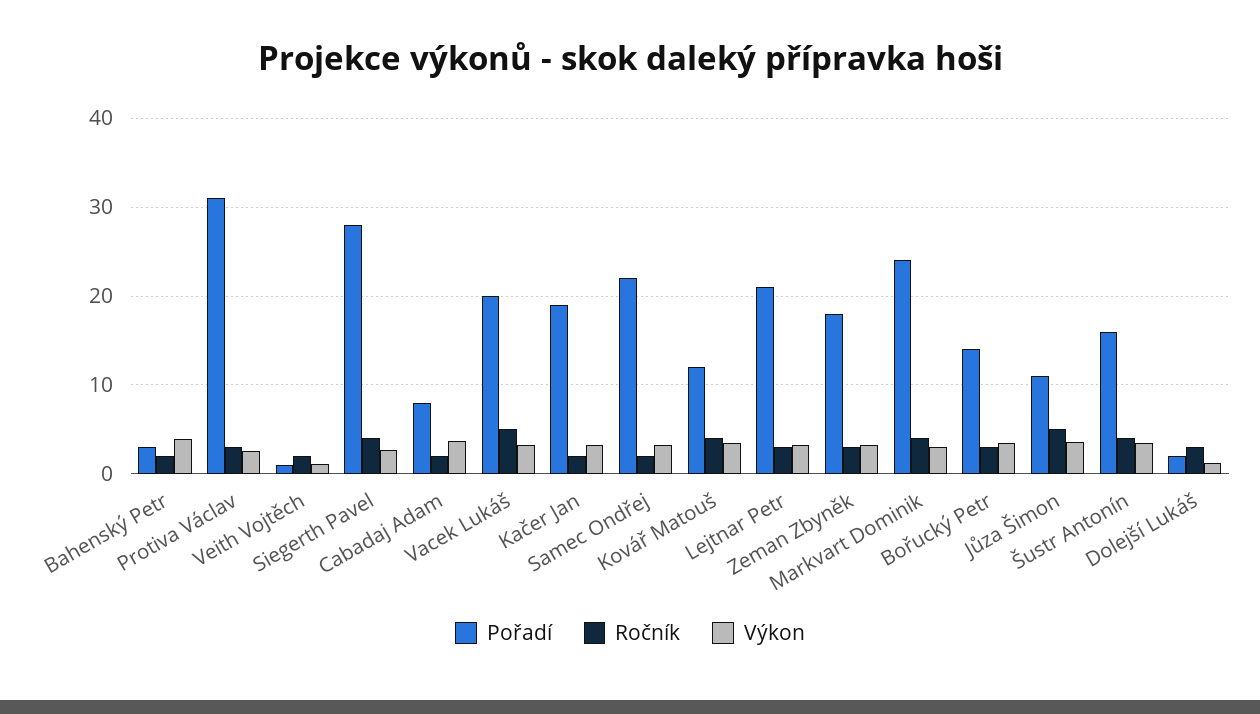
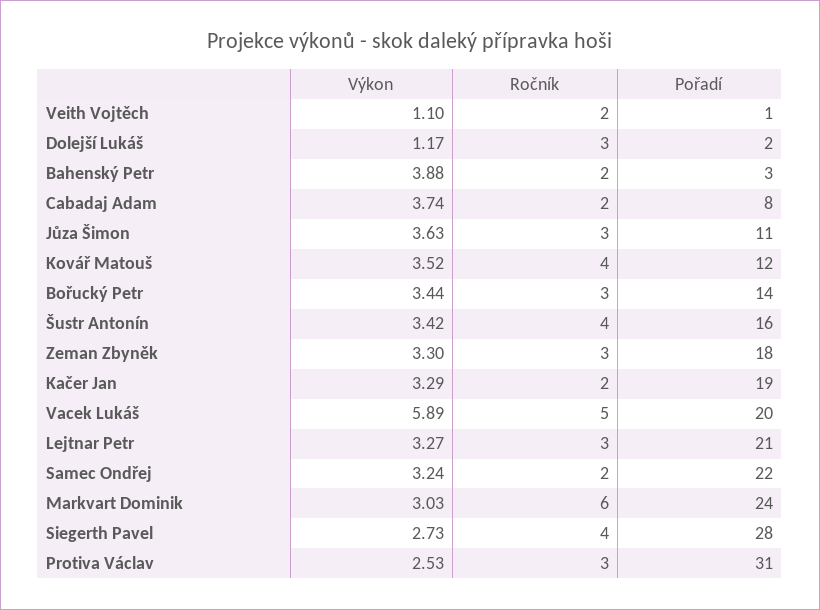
  {
    "Pořadí": {
      "Bahenský Petr": 3,
      "Protiva Václav": 31,
      "Veith Vojtěch": 1,
      "Siegerth Pavel": 28,
      "Cabadaj Adam": 8,
      "Vacek Lukáš": 20,
      "Kačer Jan": 19,
      "Samec Ondřej": 22,
      "Kovář Matouš": 12,
      "Lejtnar Petr": 21,
      "Zeman Zbyněk": 18,
      "Markvart Dominik": 24,
      "Bořucký Petr": 14,
      "Jůza Šimon": 11,
      "Šustr Antonín": 16,
      "Dolejší Lukáš": 2
    },
    "Ročník": {
      "Bahenský Petr": 2,
      "Protiva Václav": 3,
      "Veith Vojtěch": 2,
      "Siegerth Pavel": 4,
      "Cabadaj Adam": 2,
      "Vacek Lukáš": 5,
      "Kačer Jan": 2,
      "Samec Ondřej": 2,
      "Kovář Matouš": 4,
      "Lejtnar Petr": 3,
      "Zeman Zbyněk": 3,
-     "Markvart Dominik": 4,
+     "Markvart Dominik": 6,
      "Bořucký Petr": 3,
-     "Jůza Šimon": 5,
+     "Jůza Šimon": 3,
      "Šustr Antonín": 4,
      "Dolejší Lukáš": 3
    },
    "Výkon": {
      "Bahenský Petr": 3.88,
      "Protiva Václav": 2.53,
      "Veith Vojtěch": 1.1,
      "Siegerth Pavel": 2.73,
      "Cabadaj Adam": 3.74,
-     "Vacek Lukáš": 3,
+     "Vacek Lukáš": 5.89,
      "Kačer Jan": 3.29,
      "Samec Ondřej": 3.24,
      "Kovář Matouš": 3.52,
      "Lejtnar Petr": 3.27,
      "Zeman Zbyněk": 3.3,
      "Markvart Dominik": 3.03,
      "Bořucký Petr": 3.44,
      "Jůza Šimon": 3.63,
      "Šustr Antonín": 3.42,
      "Dolejší Lukáš": 1.17
    }
  }

